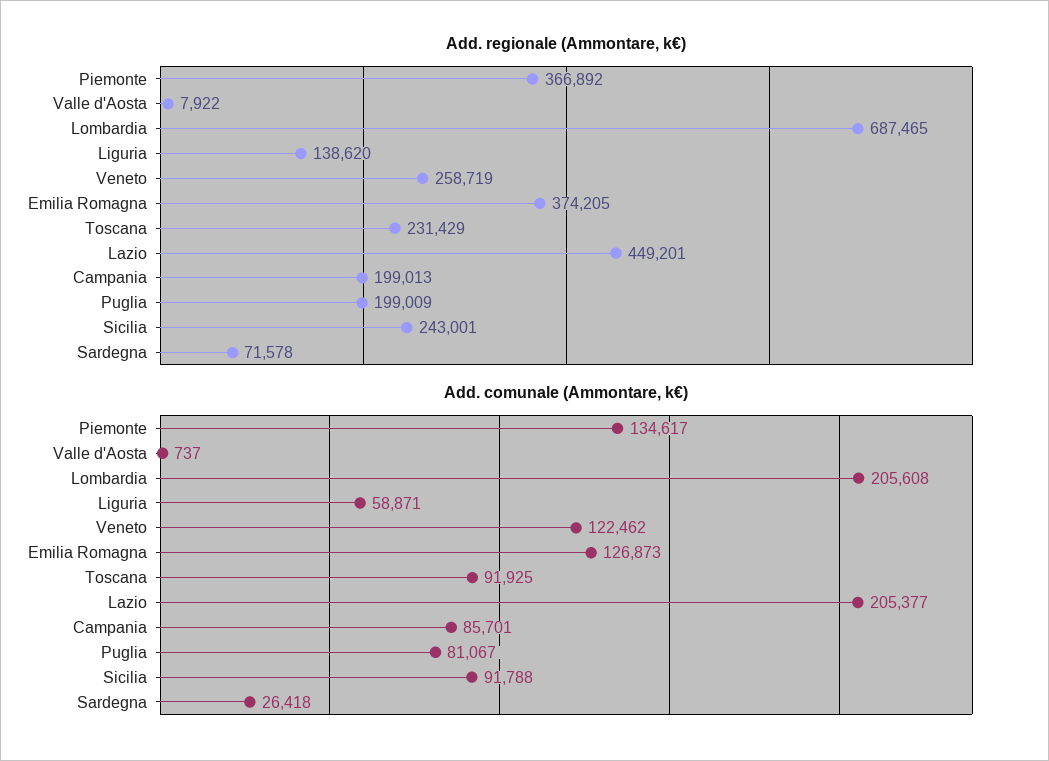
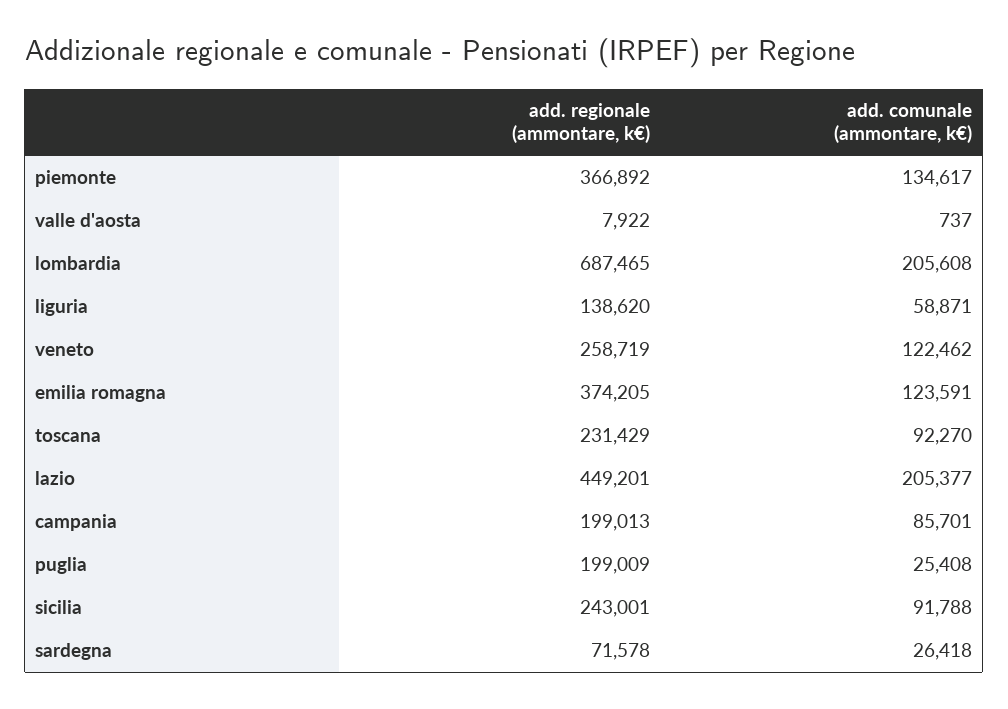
  {
    "Add. regionale (Ammontare, k€)": {
      "Piemonte": 366892,
      "Valle d'Aosta": 7922,
      "Lombardia": 687465,
      "Liguria": 138620,
      "Veneto": 258719,
      "Emilia Romagna": 374205,
      "Toscana": 231429,
      "Lazio": 449201,
      "Campania": 199013,
      "Puglia": 199009,
      "Sicilia": 243001,
      "Sardegna": 71578
    },
    "Add. comunale (Ammontare, k€)": {
      "Piemonte": 134617,
      "Valle d'Aosta": 737,
      "Lombardia": 205608,
      "Liguria": 58871,
      "Veneto": 122462,
-     "Emilia Romagna": 126873,
+     "Emilia Romagna": 123591,
-     "Toscana": 91925,
+     "Toscana": 92270,
      "Lazio": 205377,
      "Campania": 85701,
-     "Puglia": 81067,
+     "Puglia": 25408,
      "Sicilia": 91788,
      "Sardegna": 26418
    }
  }

